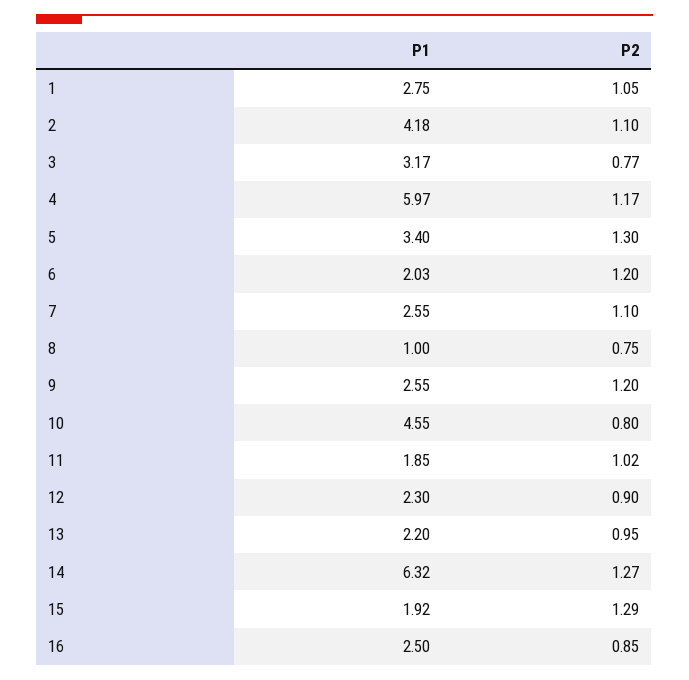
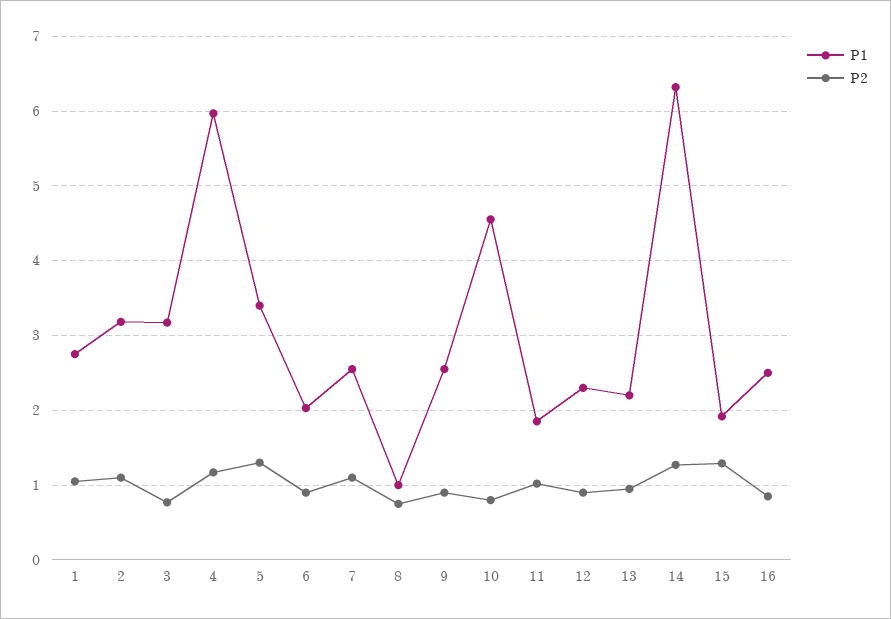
  {
    "P1": {
      "1": 2.75,
-     "2": 4.18,
+     "2": 3.2,
      "3": 3.17,
      "4": 5.97,
      "5": 3.4,
      "6": 2.03,
      "7": 2.55,
      "8": 1,
      "9": 2.55,
      "10": 4.55,
      "11": 1.85,
      "12": 2.3,
      "13": 2.2,
      "14": 6.32,
      "15": 1.92,
      "16": 2.5
    },
    "P2": {
      "1": 1.05,
      "2": 1.1,
      "3": 0.77,
      "4": 1.17,
      "5": 1.3,
-     "6": 1.2,
+     "6": 0.9,
      "7": 1.1,
      "8": 0.75,
-     "9": 1.2,
+     "9": 0.9,
      "10": 0.8,
      "11": 1.02,
      "12": 0.9,
      "13": 0.95,
      "14": 1.27,
      "15": 1.29,
      "16": 0.85
    }
  }

